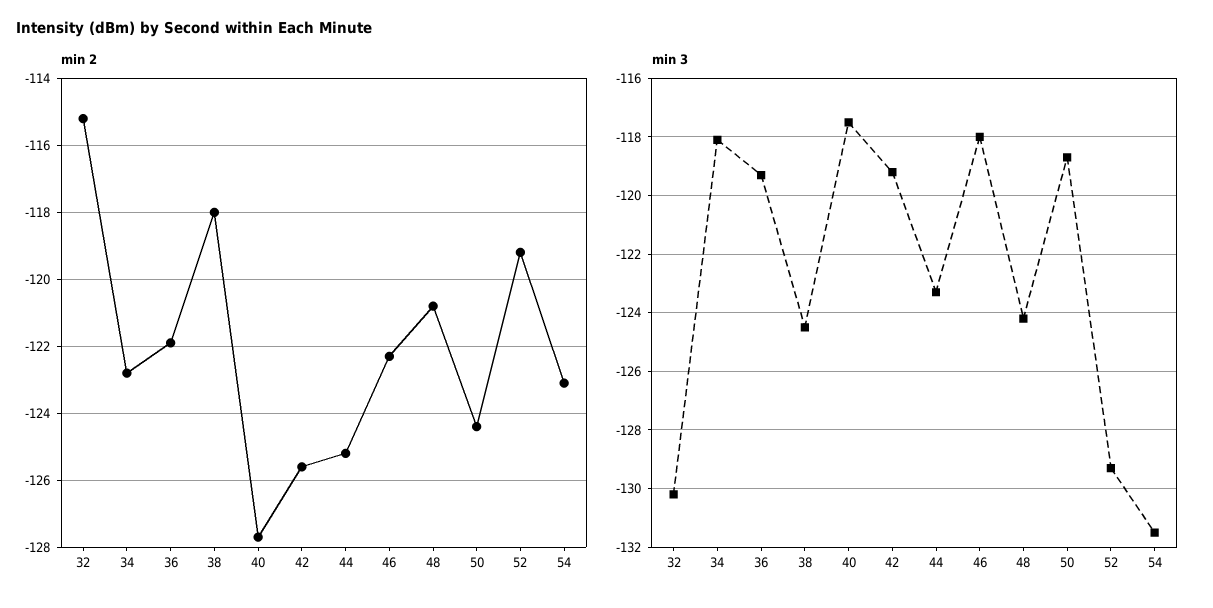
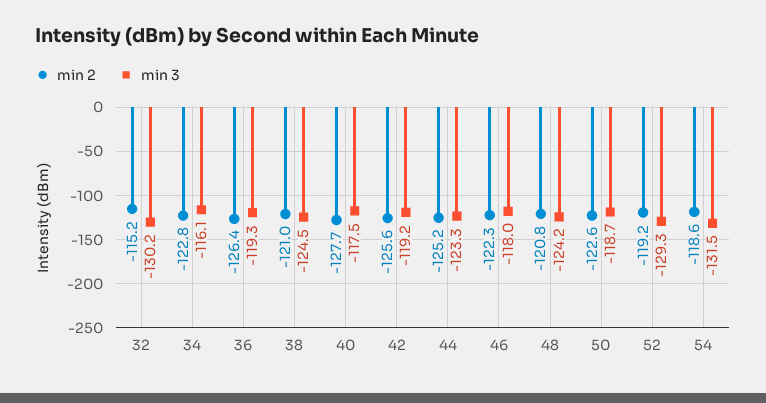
  {
    "min 2": {
      "32": -115.2,
      "34": -122.8,
-     "36": -122,
+     "36": -126.4,
-     "38": -118,
+     "38": -121,
      "40": -127.7,
      "42": -125.6,
      "44": -125.2,
      "46": -122.3,
      "48": -120.8,
-     "50": -124.5,
+     "50": -122.6,
      "52": -119.2,
-     "54": -123
+     "54": -118.6
    },
    "min 3": {
      "32": -130.2,
-     "34": -118,
+     "34": -116.1,
      "36": -119.3,
      "38": -124.5,
      "40": -117.5,
      "42": -119.2,
      "44": -123.3,
      "46": -118,
      "48": -124.2,
      "50": -118.7,
      "52": -129.3,
      "54": -131.5
    }
  }

